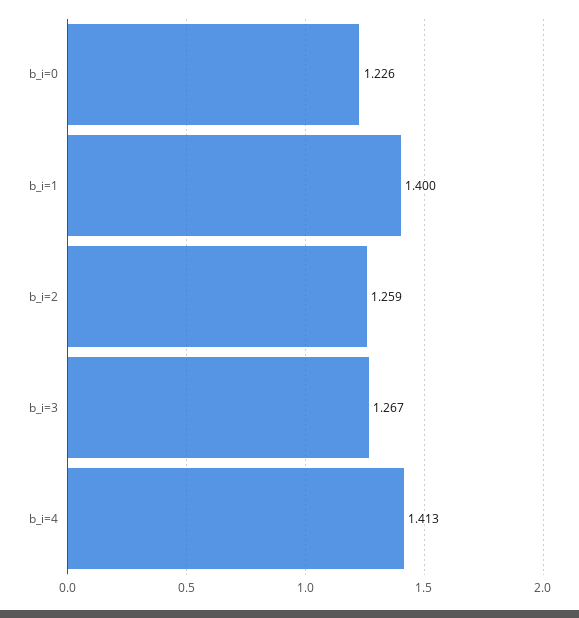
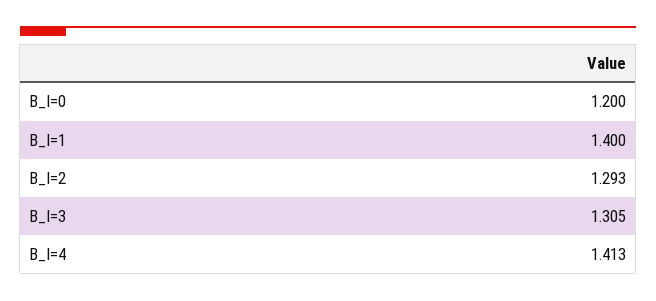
  {
-   "b_i=0": 1.226,
+   "b_i=0": 1.2,
    "b_i=1": 1.4,
-   "b_i=2": 1.259,
+   "b_i=2": 1.293,
-   "b_i=3": 1.267,
+   "b_i=3": 1.305,
    "b_i=4": 1.413
  }

